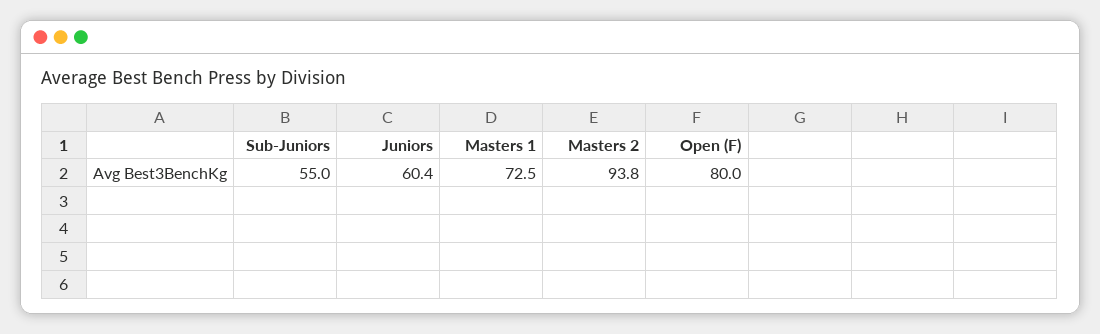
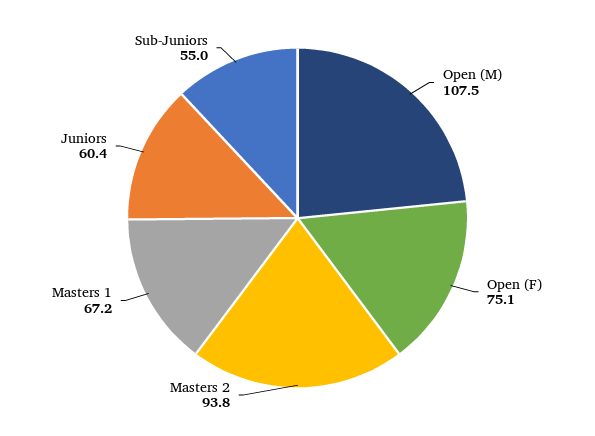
  {
    "Sub-Juniors": 55,
    "Juniors": 60.4,
-   "Masters 1": 72.5,
+   "Masters 1": 67.2,
    "Masters 2": 93.8,
-   "Open (F)": 80
+   "Open (F)": 75.1,
+   "Open (M)": 107.5
  }

